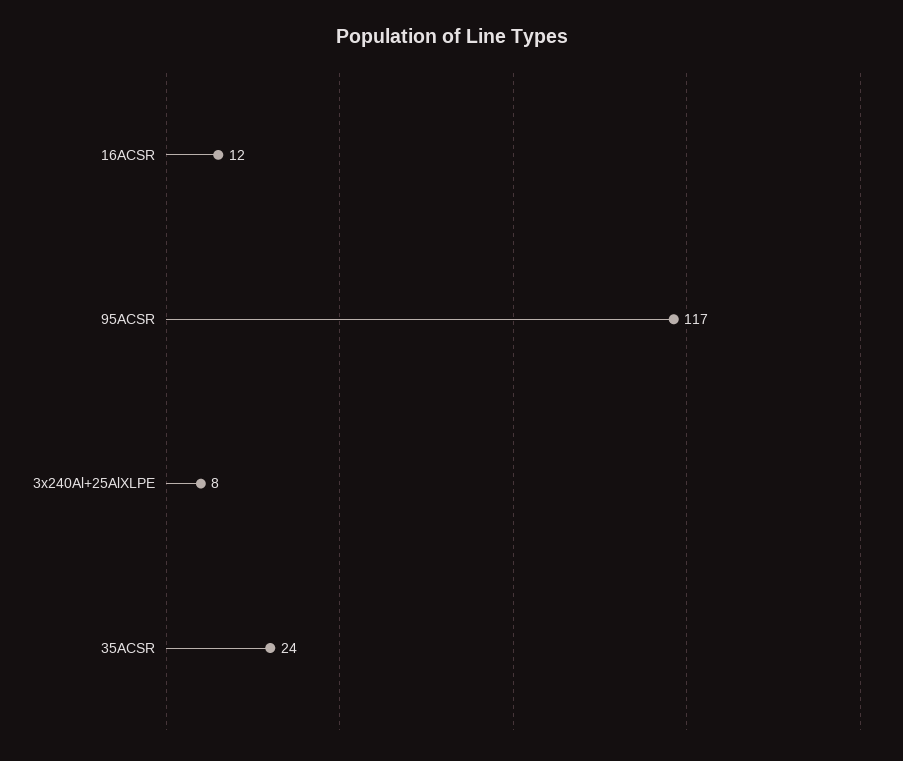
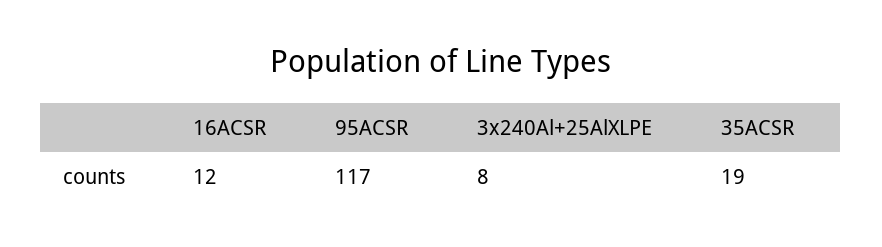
  {
    "16ACSR": 12,
    "95ACSR": 117,
    "3x240Al+25AlXLPE": 8,
-   "35ACSR": 24
+   "35ACSR": 19
  }

